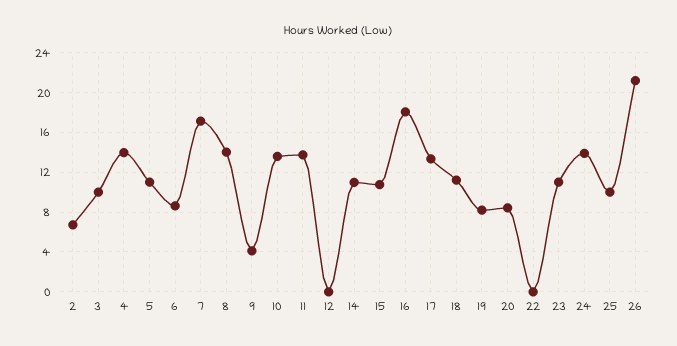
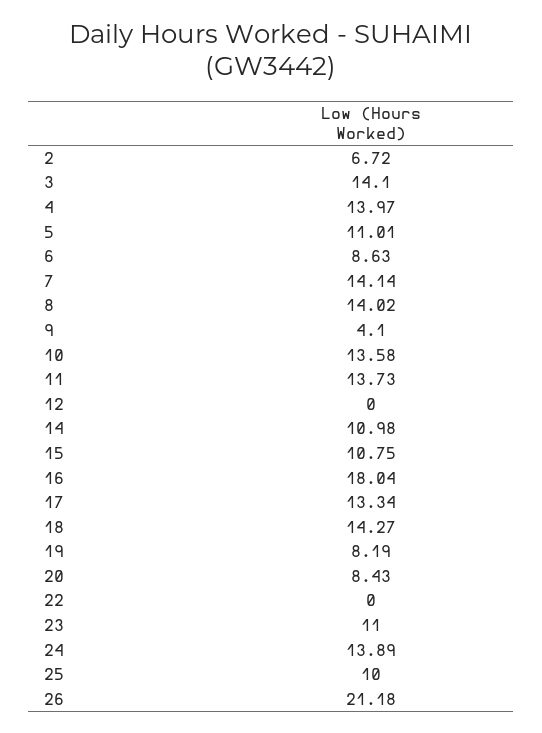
  {
    "2": 6.72,
-   "3": 10,
+   "3": 14.1,
    "4": 13.97,
    "5": 11.01,
    "6": 8.63,
-   "7": 17,
+   "7": 14.14,
    "8": 14.02,
    "9": 4.1,
    "10": 13.58,
    "11": 13.73,
    "12": 0,
    "14": 10.98,
    "15": 10.75,
    "16": 18.04,
    "17": 13.34,
-   "18": 11,
+   "18": 14.27,
    "19": 8.19,
    "20": 8.43,
    "22": 0,
    "23": 11,
    "24": 13.89,
    "25": 10,
    "26": 21.18
  }

